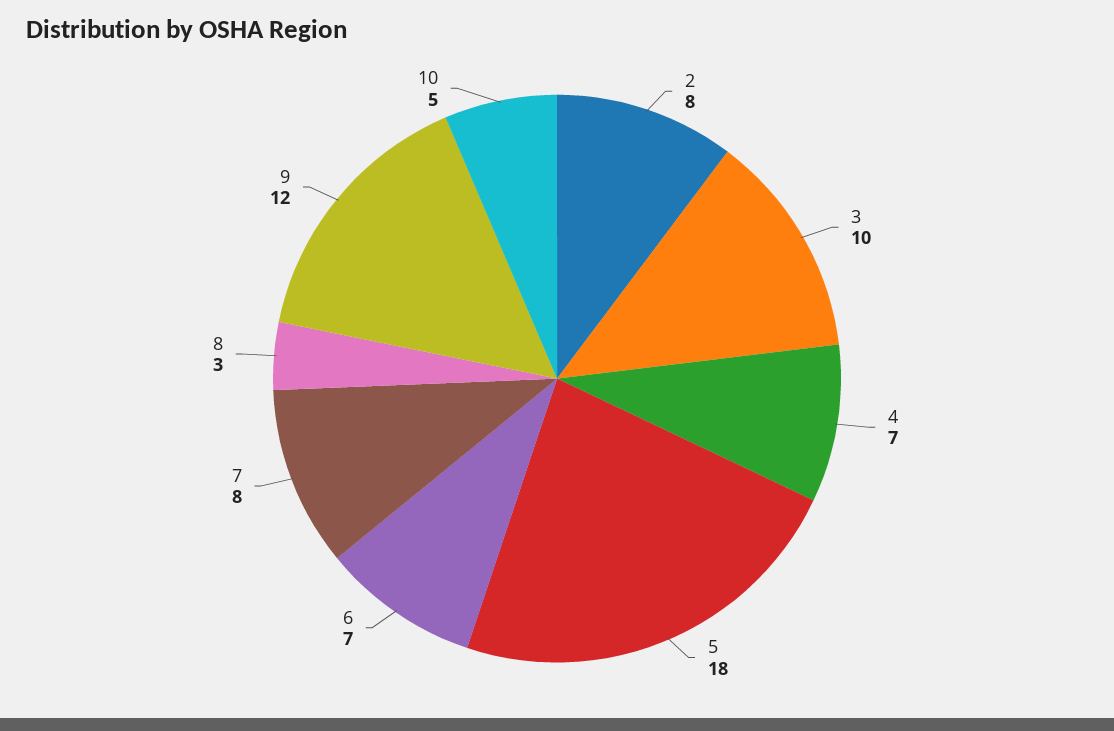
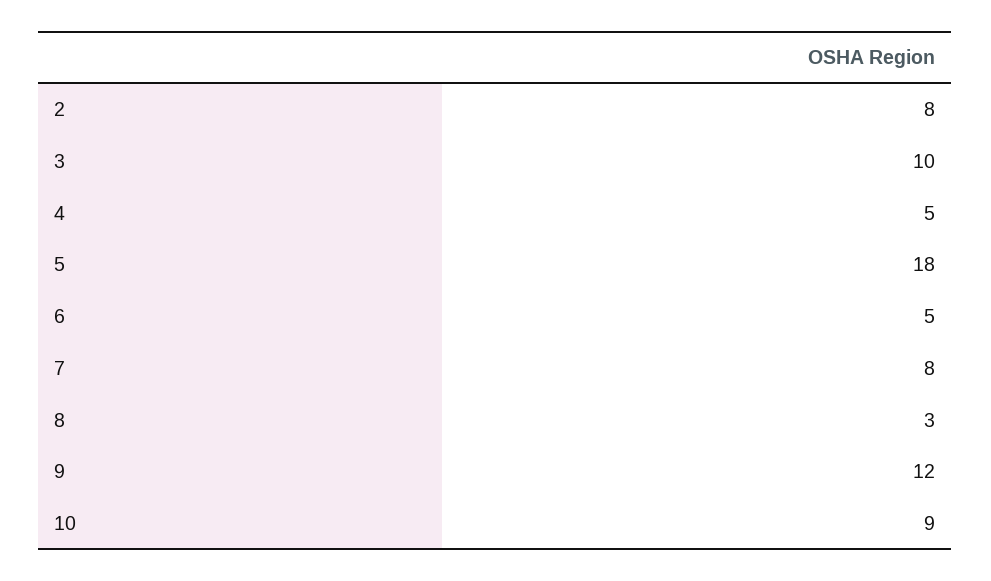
  {
    "2": 8,
    "3": 10,
-   "4": 7,
+   "4": 5,
    "5": 18,
-   "6": 7,
+   "6": 5,
    "7": 8,
    "8": 3,
    "9": 12,
-   "10": 5
+   "10": 9
  }

